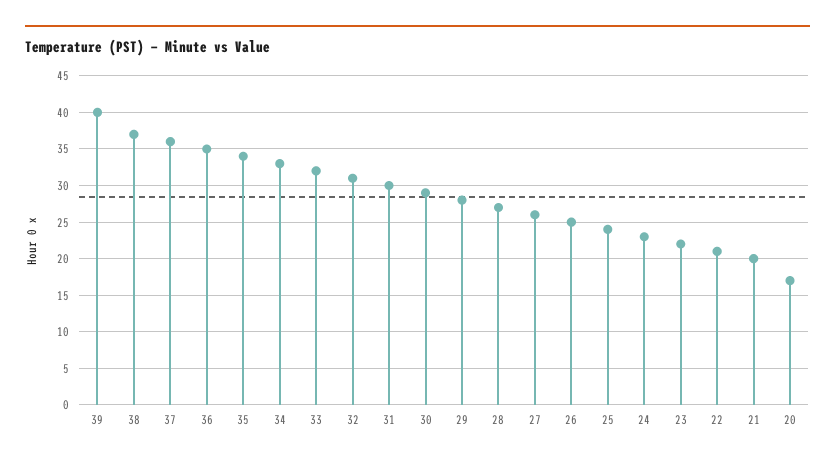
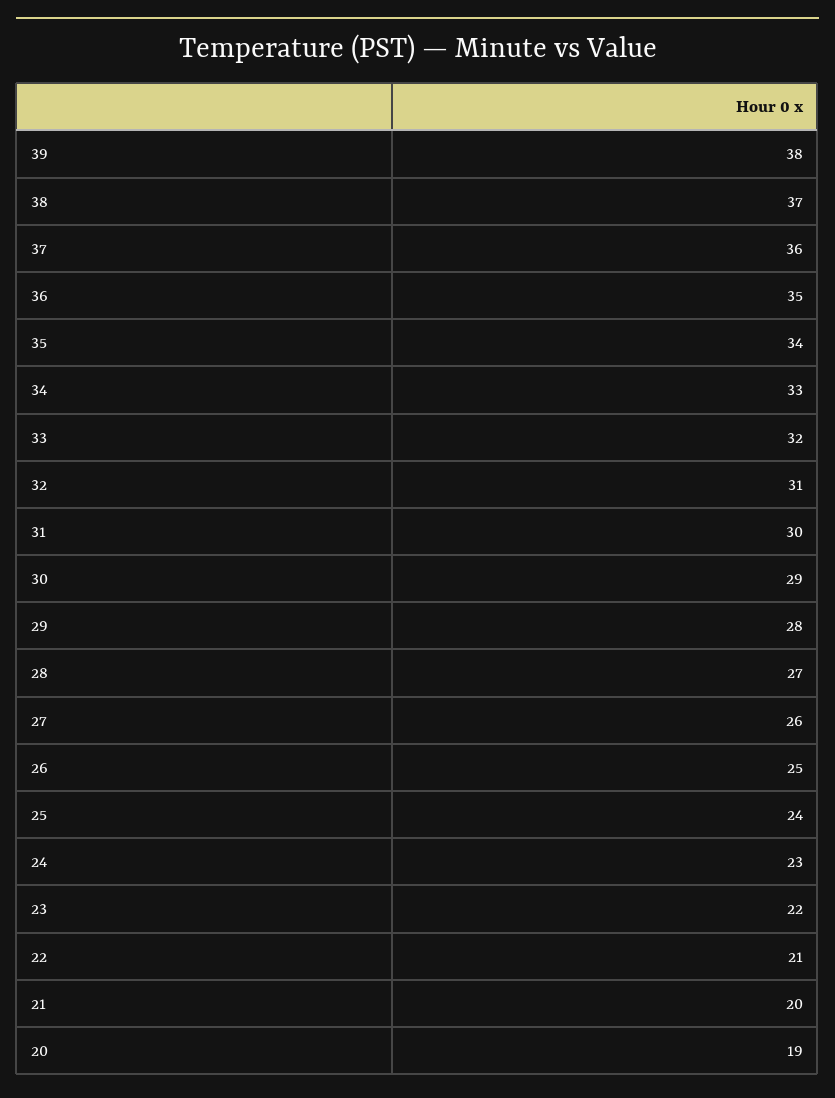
  {
-   "39": 40,
+   "39": 38,
    "38": 37,
    "37": 36,
    "36": 35,
    "35": 34,
    "34": 33,
    "33": 32,
    "32": 31,
    "31": 30,
    "30": 29,
    "29": 28,
    "28": 27,
    "27": 26,
    "26": 25,
    "25": 24,
    "24": 23,
    "23": 22,
    "22": 21,
    "21": 20,
-   "20": 17
+   "20": 19
  }

